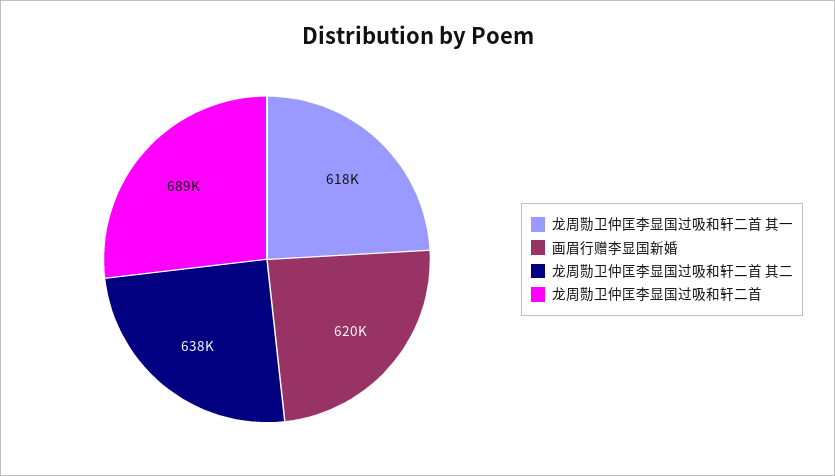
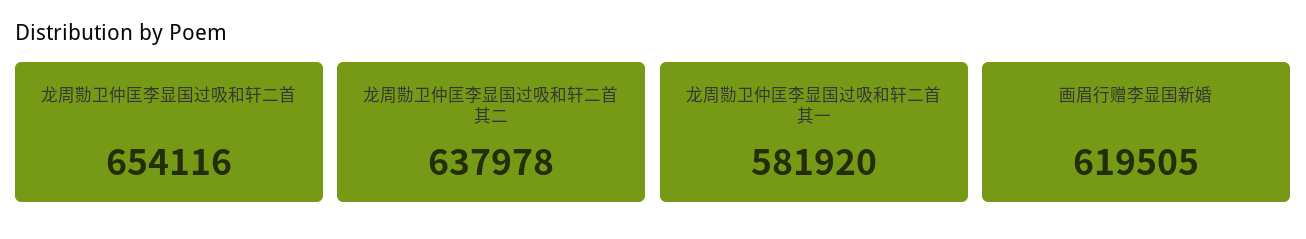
  {
-   "龙周勚卫仲匡李显国过吸和轩二首 其一": 618000,
+   "龙周勚卫仲匡李显国过吸和轩二首 其一": 581920,
    "画眉行赠李显国新婚": 619505,
    "龙周勚卫仲匡李显国过吸和轩二首 其二": 637978,
-   "龙周勚卫仲匡李显国过吸和轩二首": 689000
+   "龙周勚卫仲匡李显国过吸和轩二首": 654116
  }

